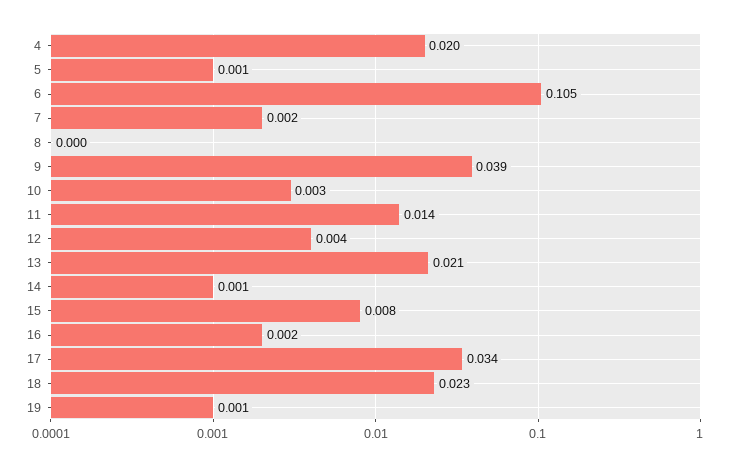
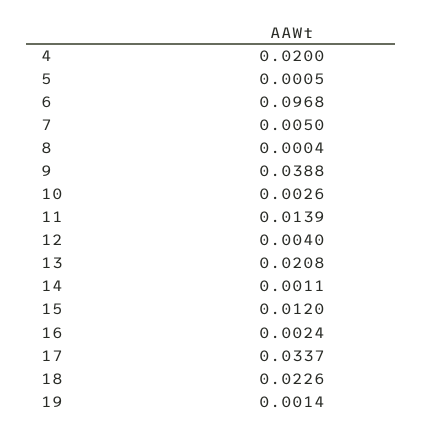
  {
    "4": 0.02,
    "5": 0.0005,
-   "6": 0.105,
+   "6": 0.0968,
-   "7": 0.002,
+   "7": 0.005,
    "8": 0.0004,
    "9": 0.0388,
    "10": 0.0026,
    "11": 0.0139,
    "12": 0.004,
    "13": 0.0208,
    "14": 0.0011,
-   "15": 0.008,
+   "15": 0.012,
    "16": 0.0024,
    "17": 0.0337,
    "18": 0.0226,
    "19": 0.0014
  }

